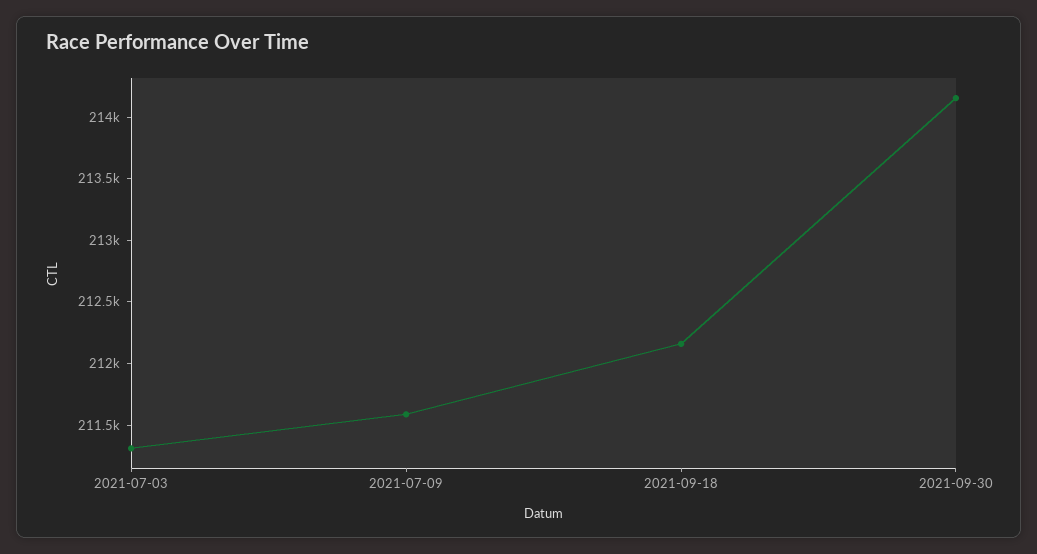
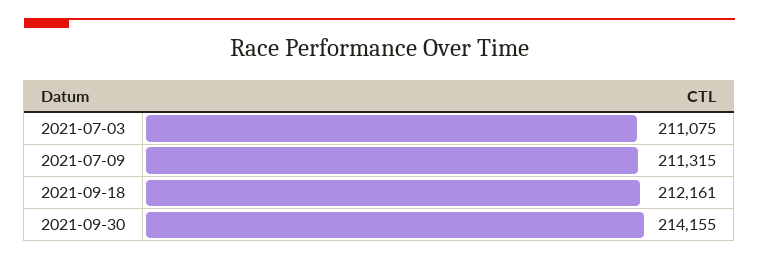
  {
-   "2021-07-03": 211300,
+   "2021-07-03": 211075,
-   "2021-07-09": 211600,
+   "2021-07-09": 211315,
    "2021-09-18": 212161,
    "2021-09-30": 214155
  }

